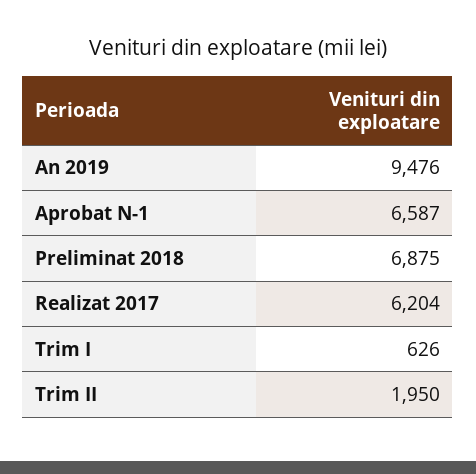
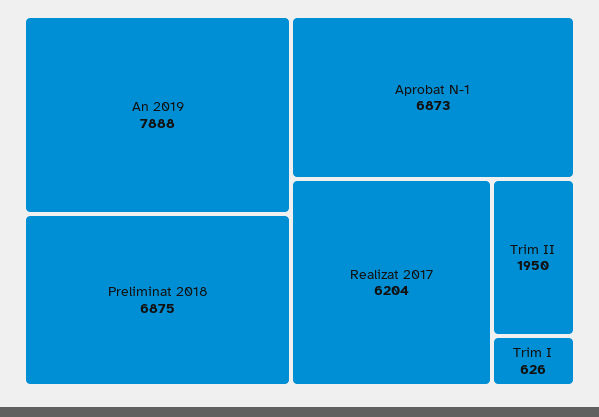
  {
-   "An 2019": 9476,
+   "An 2019": 7888,
-   "Aprobat N-1": 6587,
+   "Aprobat N-1": 6873,
    "Preliminat 2018": 6875,
    "Realizat 2017": 6204,
    "Trim I": 626,
    "Trim II": 1950
  }

